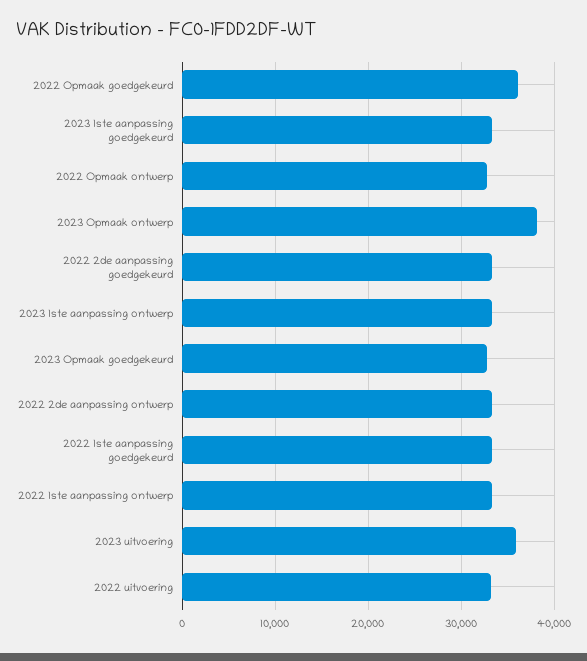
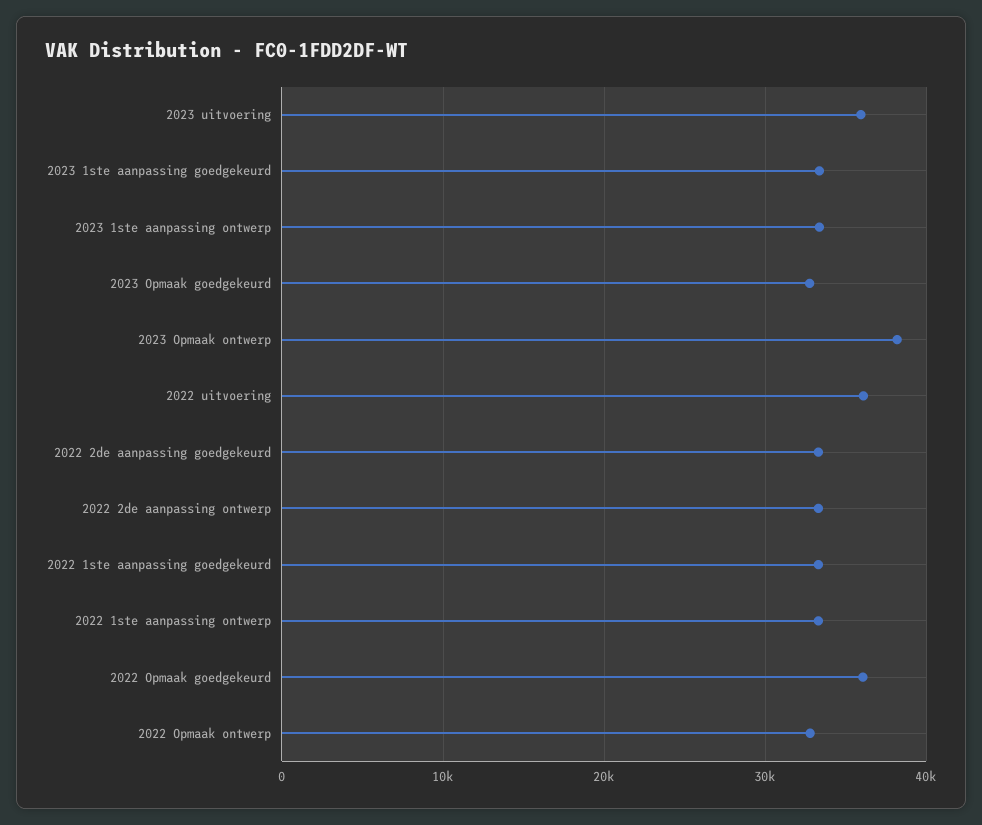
  {
    "2022 Opmaak goedgekeurd": 36000,
    "2023 1ste aanpassing goedgekeurd": 33000,
    "2022 Opmaak ontwerp": 33000,
    "2023 Opmaak ontwerp": 38000,
    "2022 2de aanpassing goedgekeurd": 33000,
    "2023 1ste aanpassing ontwerp": 33000,
    "2023 Opmaak goedgekeurd": 33000,
    "2022 2de aanpassing ontwerp": 33000,
    "2022 1ste aanpassing goedgekeurd": 33000,
    "2022 1ste aanpassing ontwerp": 33000,
    "2023 uitvoering": 36000,
-   "2022 uitvoering": 33000
+   "2022 uitvoering": 36000
  }

